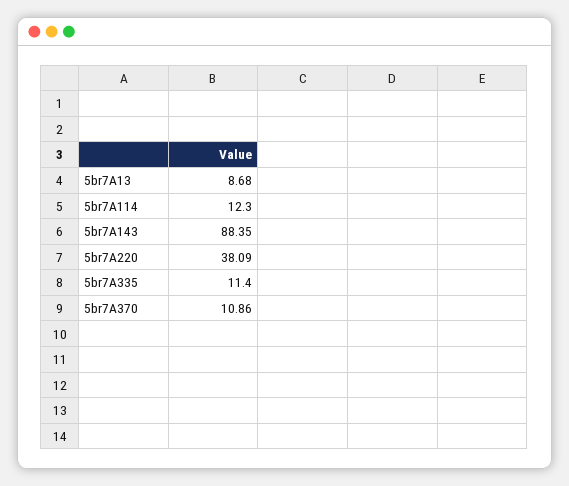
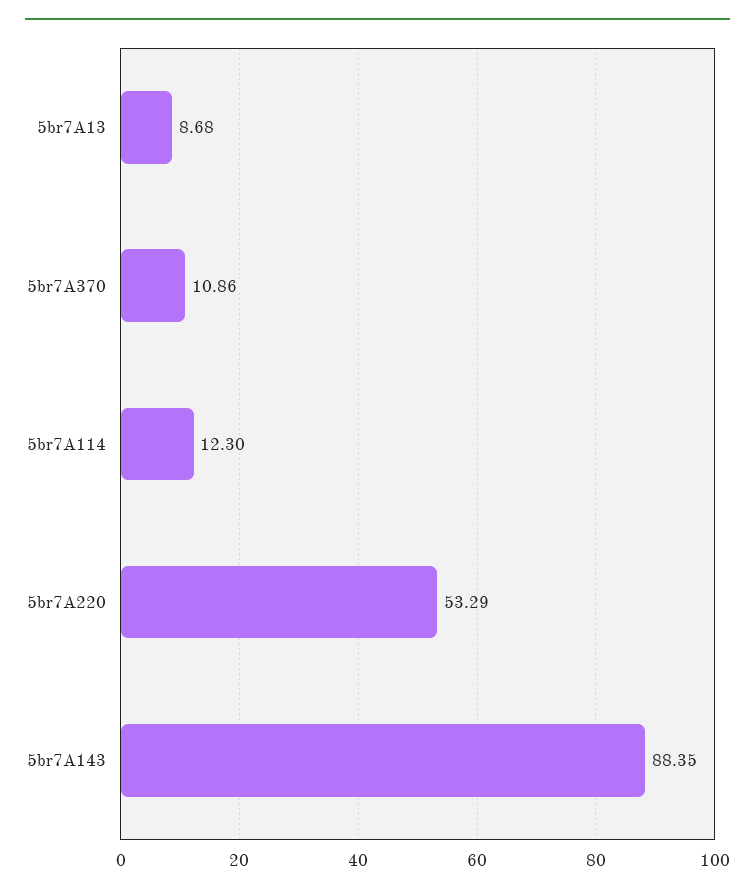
  {
    "5br7A13": 8.68,
    "5br7A114": 12.3,
    "5br7A143": 88.35,
-   "5br7A220": 38.09,
+   "5br7A220": 53.29,
-   "5br7A335": 11.4,
    "5br7A370": 10.86
  }

